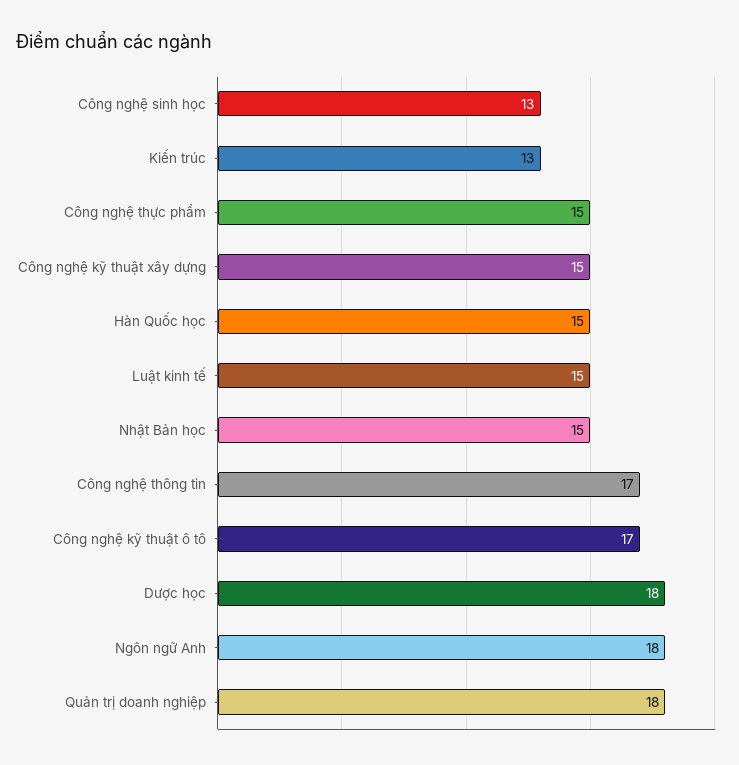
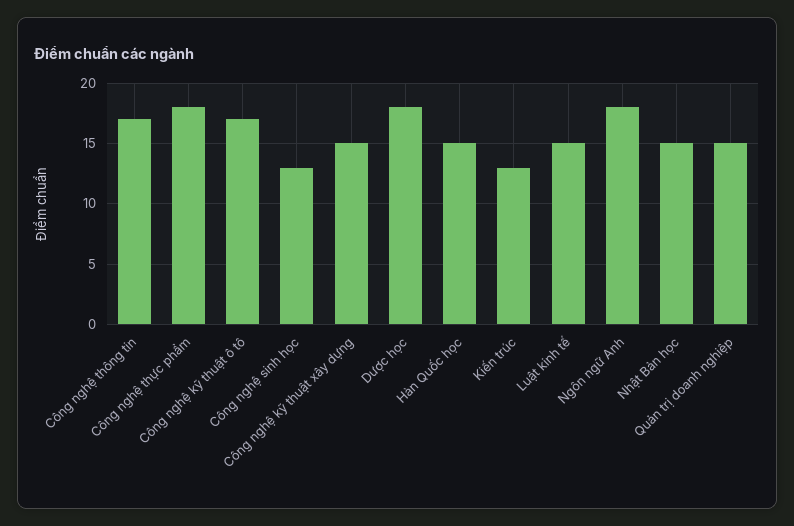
  {
    "Công nghệ sinh học": 13,
    "Kiến trúc": 13,
-   "Công nghệ thực phẩm": 15,
+   "Công nghệ thực phẩm": 18,
    "Công nghệ kỹ thuật xây dựng": 15,
    "Hàn Quốc học": 15,
    "Luật kinh tế": 15,
    "Nhật Bản học": 15,
    "Công nghệ thông tin": 17,
    "Công nghệ kỹ thuật ô tô": 17,
    "Dược học": 18,
    "Ngôn ngữ Anh": 18,
-   "Quản trị doanh nghiệp": 18
+   "Quản trị doanh nghiệp": 15
  }

